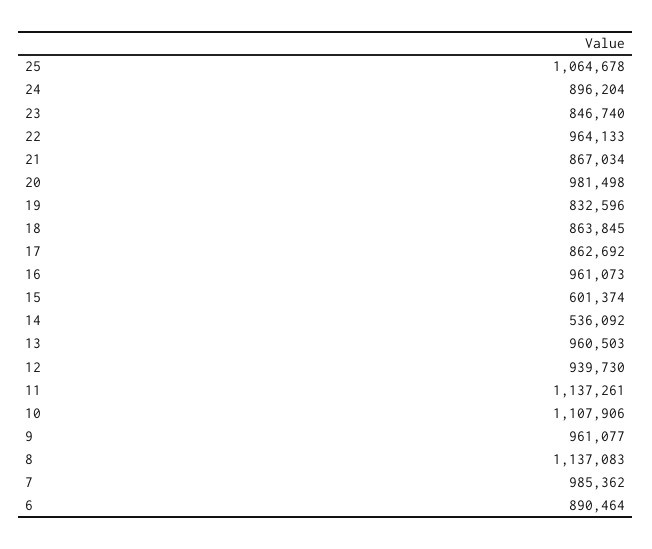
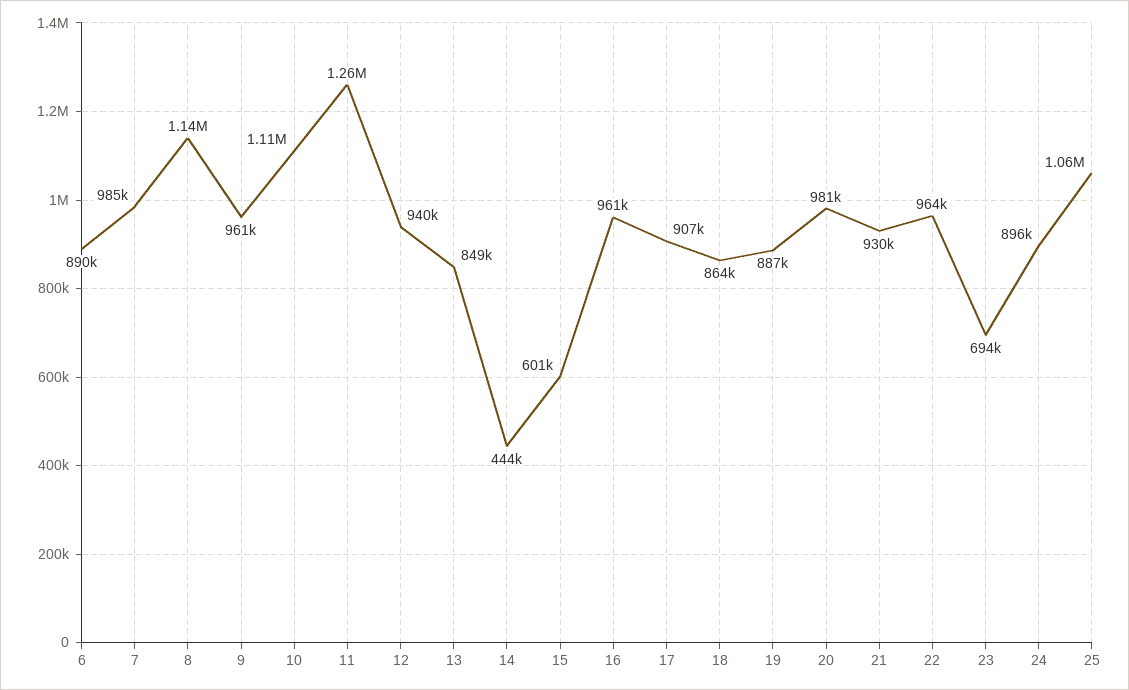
  {
    "25": 1064678,
    "24": 896204,
-   "23": 846740,
+   "23": 694000,
    "22": 964133,
-   "21": 867034,
+   "21": 930000,
    "20": 981498,
-   "19": 832596,
+   "19": 887000,
    "18": 863845,
-   "17": 862692,
+   "17": 907000,
    "16": 961073,
    "15": 601374,
-   "14": 536092,
+   "14": 444000,
-   "13": 960503,
+   "13": 849000,
    "12": 939730,
-   "11": 1137261,
+   "11": 1260000,
    "10": 1107906,
    "9": 961077,
    "8": 1137083,
    "7": 985362,
    "6": 890464
  }

